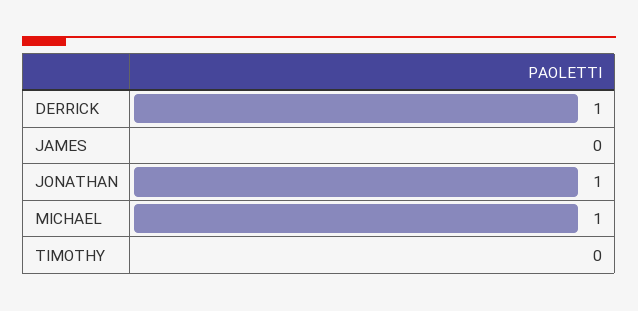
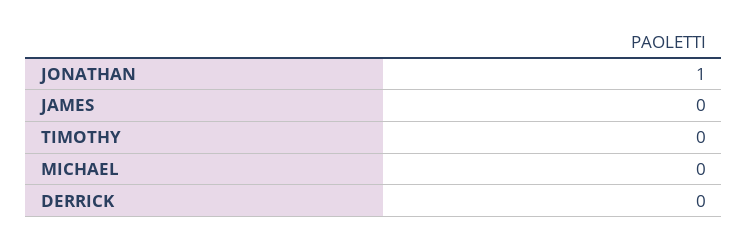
  {
-   "DERRICK": 1,
+   "DERRICK": 0,
    "JAMES": 0,
    "JONATHAN": 1,
-   "MICHAEL": 1,
+   "MICHAEL": 0,
    "TIMOTHY": 0
  }

